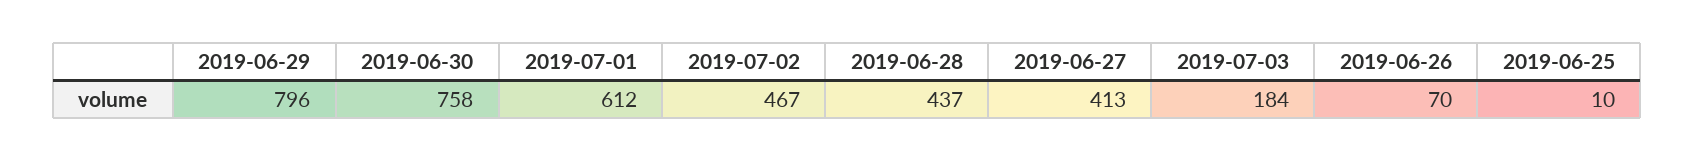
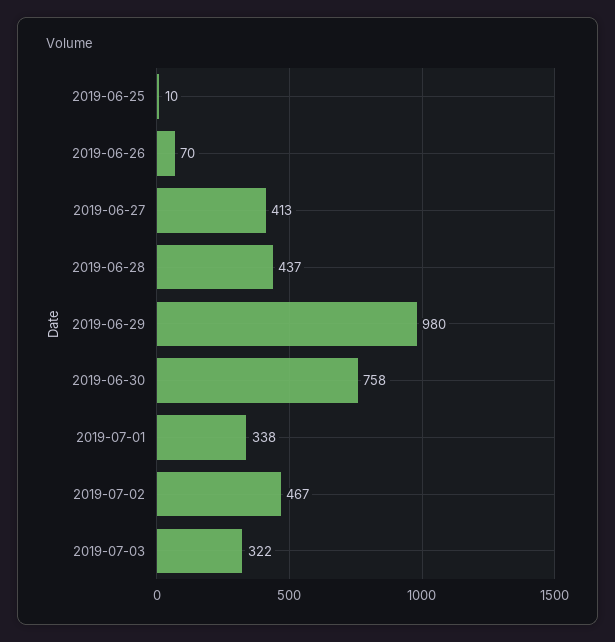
  {
-   "2019-06-29": 796,
+   "2019-06-29": 980,
    "2019-06-30": 758,
-   "2019-07-01": 612,
+   "2019-07-01": 338,
    "2019-07-02": 467,
    "2019-06-28": 437,
    "2019-06-27": 413,
-   "2019-07-03": 184,
+   "2019-07-03": 322,
    "2019-06-26": 70,
    "2019-06-25": 10
  }

